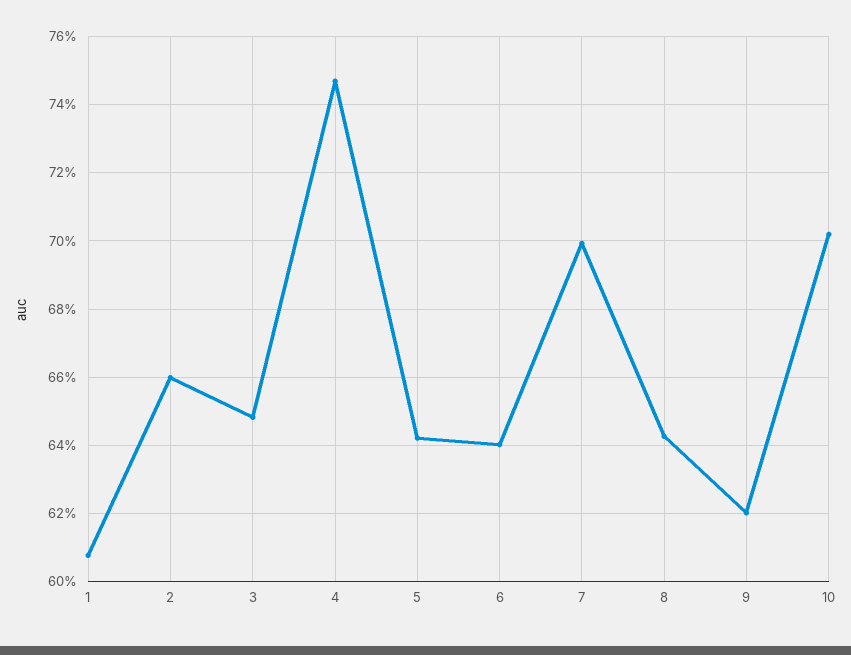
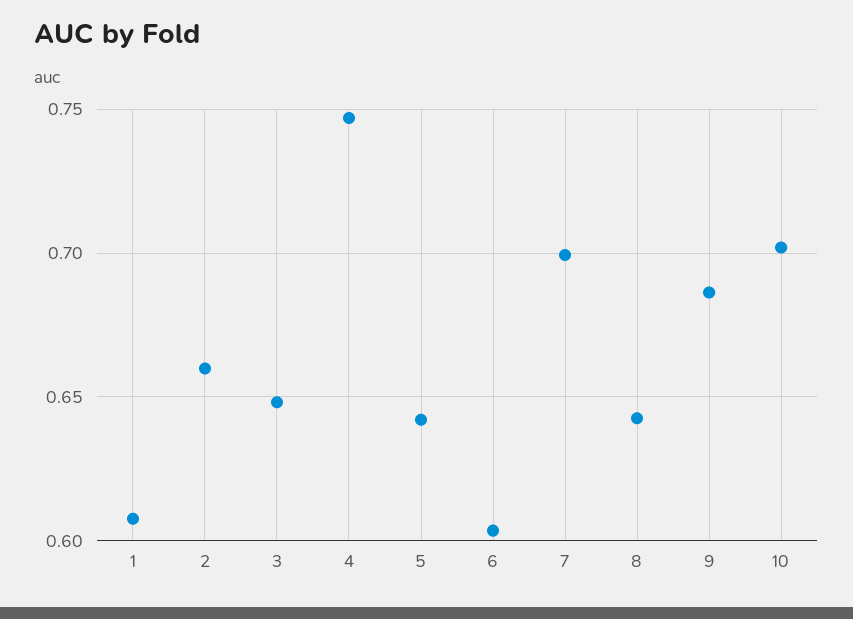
  {
    "1": 0.608,
    "2": 0.66,
    "3": 0.648,
    "4": 0.746,
    "5": 0.642,
-   "6": 0.64,
+   "6": 0.605,
    "7": 0.7,
    "8": 0.642,
-   "9": 0.62,
+   "9": 0.685,
    "10": 0.702
  }

